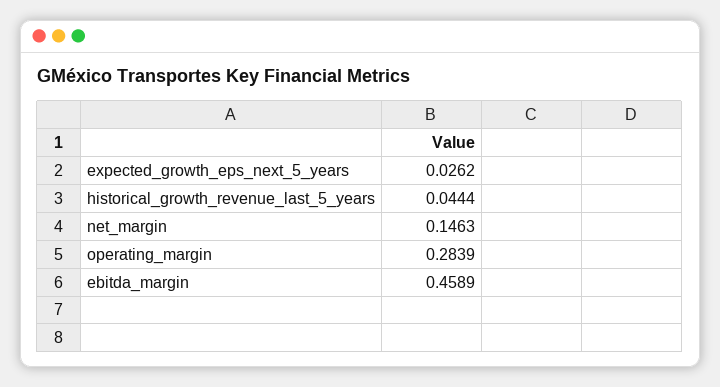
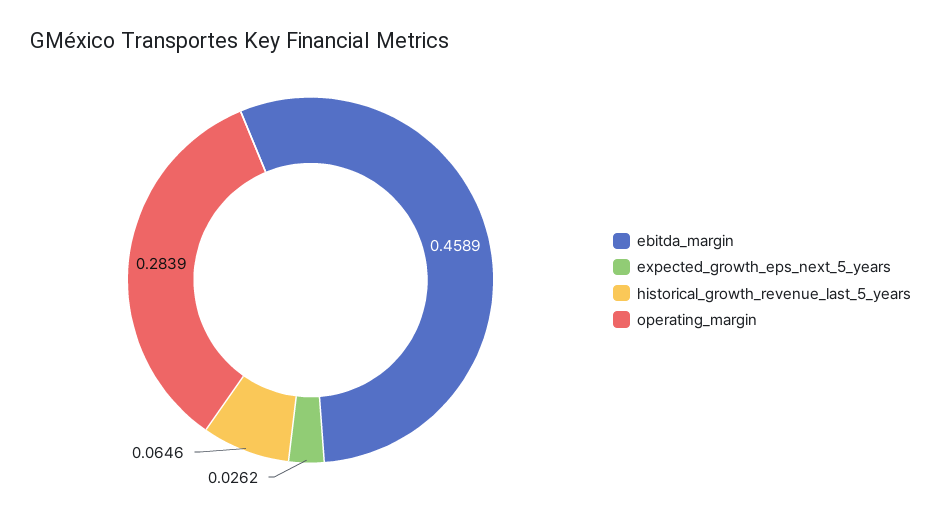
  {
    "expected_growth_eps_next_5_years": 0.0262,
-   "historical_growth_revenue_last_5_years": 0.0444,
+   "historical_growth_revenue_last_5_years": 0.0646,
-   "net_margin": 0.1463,
    "operating_margin": 0.2839,
    "ebitda_margin": 0.4589
  }

